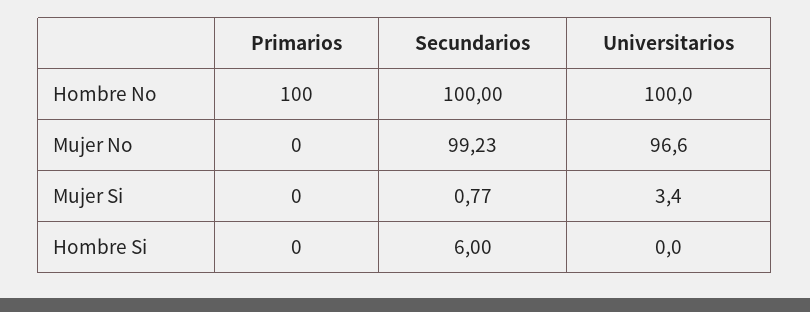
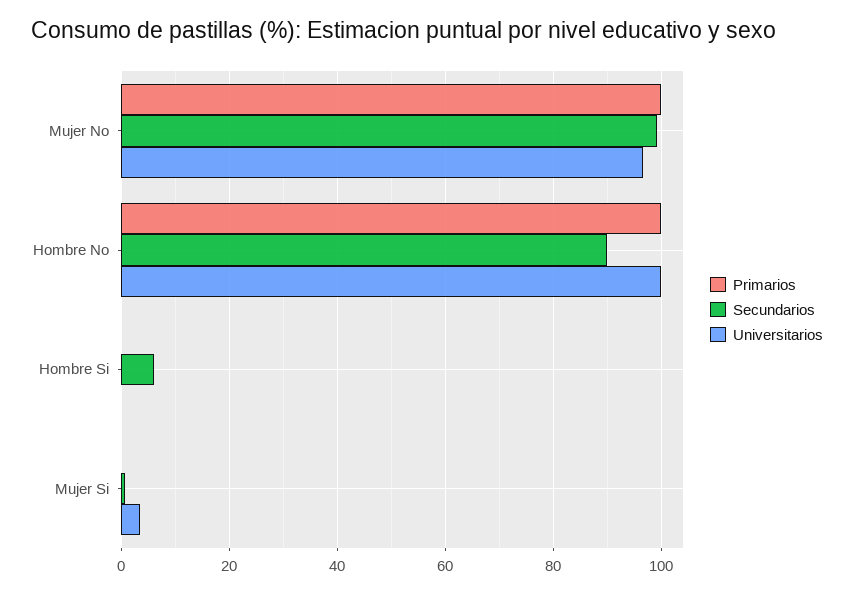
  {
    "Primarios": {
      "Hombre No": 100,
-     "Mujer No": 0,
+     "Mujer No": 100,
      "Mujer Si": 0,
      "Hombre Si": 0
    },
    "Secundarios": {
-     "Hombre No": 100,
+     "Hombre No": 90,
      "Mujer No": 99.23,
      "Mujer Si": 0.77,
      "Hombre Si": 6
    },
    "Universitarios": {
      "Hombre No": 100,
      "Mujer No": 96.6,
      "Mujer Si": 3.4,
      "Hombre Si": 0
    }
  }

